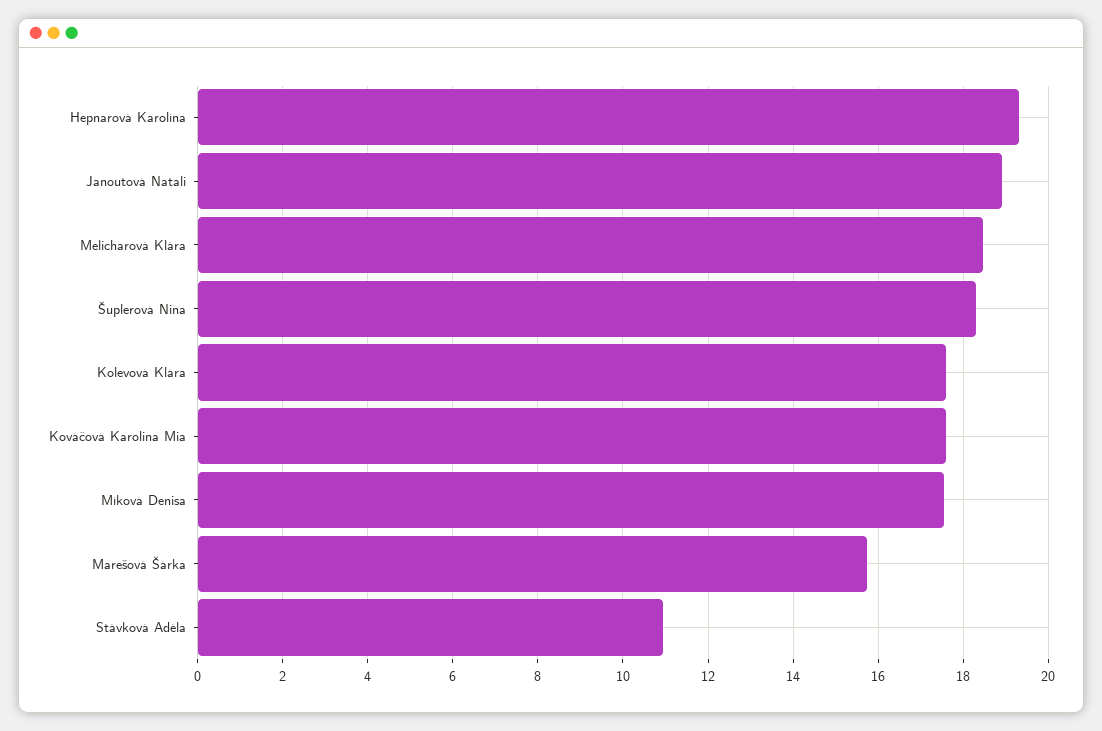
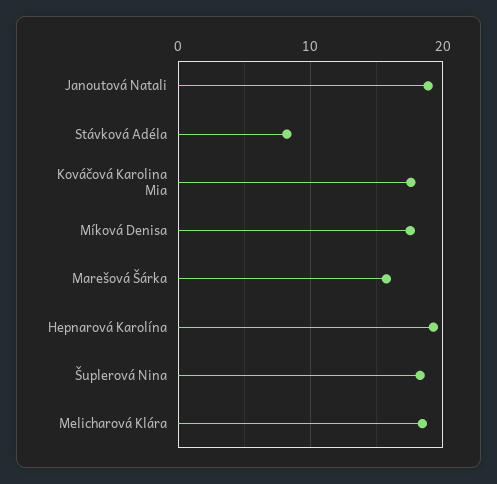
  {
    "Hepnarová Karolína": 19.4,
    "Janoutová Natali": 19,
    "Melicharová Klára": 18.4,
    "Šuplerová Nina": 18.4,
-   "Kolevová Klára": 17.6,
    "Kováčová Karolina Mia": 17.6,
    "Míková Denisa": 17.6,
    "Marešová Šárka": 15.8,
-   "Stávková Adéla": 11
+   "Stávková Adéla": 8
  }

